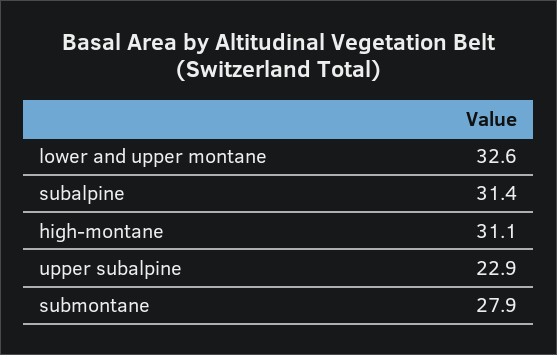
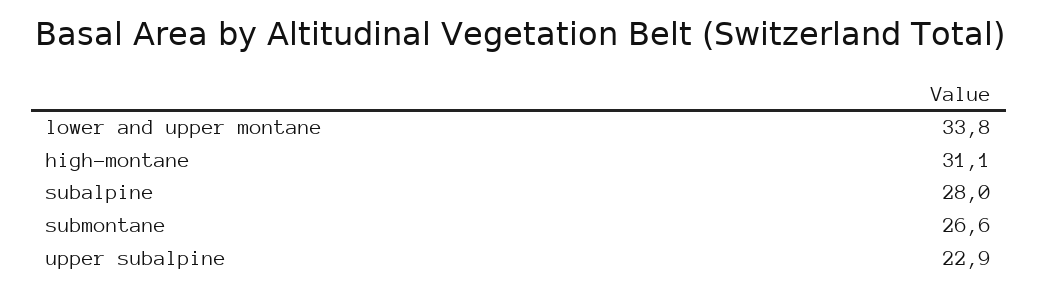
  {
-   "lower and upper montane": 32.6,
+   "lower and upper montane": 33.8,
-   "subalpine": 31.4,
+   "subalpine": 28,
    "high-montane": 31.1,
    "upper subalpine": 22.9,
-   "submontane": 27.9
+   "submontane": 26.6
  }

